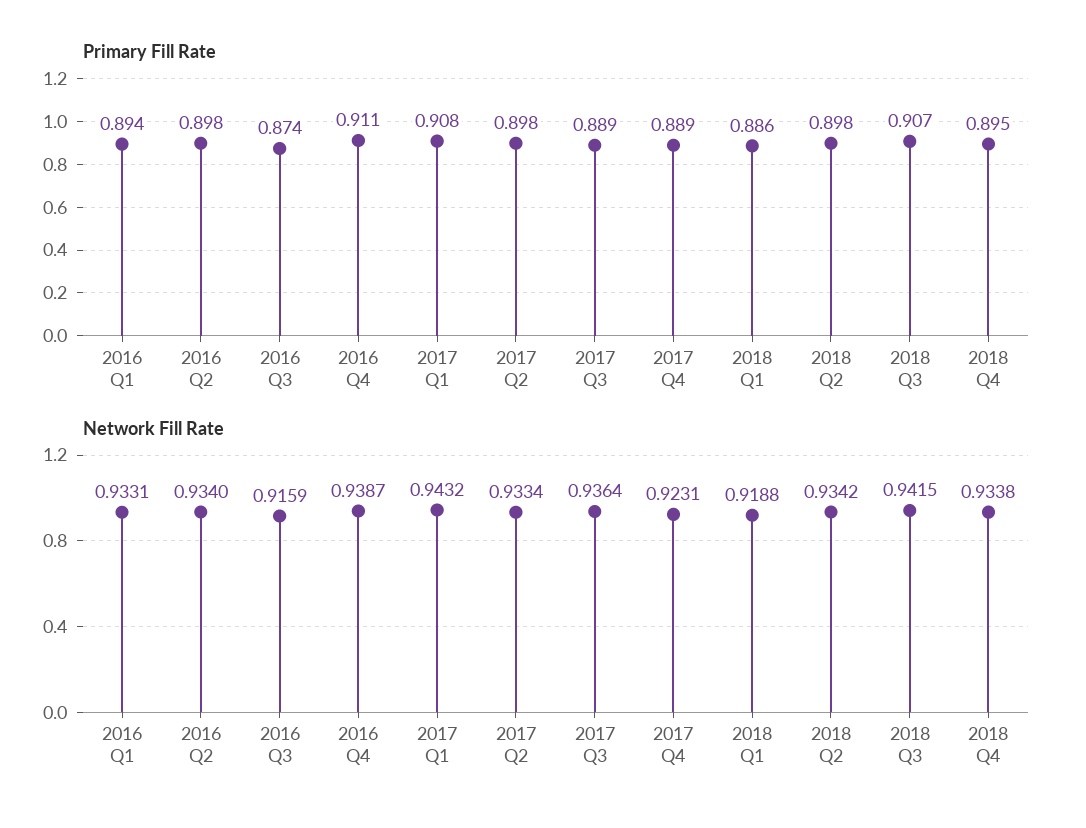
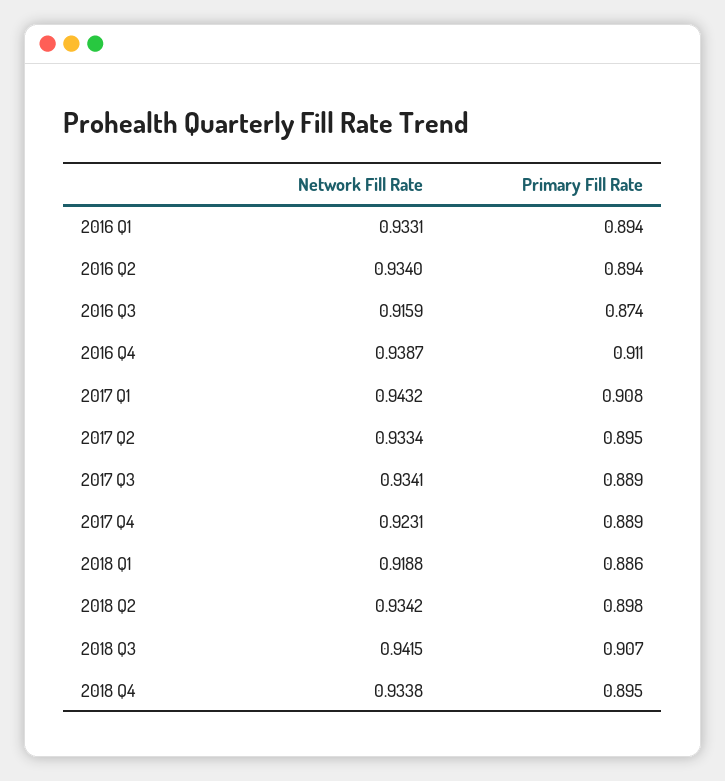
  {
    "Primary Fill Rate": {
      "2016 Q1": 0.894,
-     "2016 Q2": 0.898,
+     "2016 Q2": 0.894,
      "2016 Q3": 0.874,
      "2016 Q4": 0.911,
      "2017 Q1": 0.908,
-     "2017 Q2": 0.898,
+     "2017 Q2": 0.895,
      "2017 Q3": 0.889,
      "2017 Q4": 0.889,
      "2018 Q1": 0.886,
      "2018 Q2": 0.898,
      "2018 Q3": 0.907,
      "2018 Q4": 0.895
    },
    "Network Fill Rate": {
      "2016 Q1": 0.9331,
      "2016 Q2": 0.934,
      "2016 Q3": 0.9159,
      "2016 Q4": 0.9387,
      "2017 Q1": 0.9432,
      "2017 Q2": 0.9334,
-     "2017 Q3": 0.9364,
+     "2017 Q3": 0.9341,
      "2017 Q4": 0.9231,
      "2018 Q1": 0.9188,
      "2018 Q2": 0.9342,
      "2018 Q3": 0.9415,
      "2018 Q4": 0.9338
    }
  }

